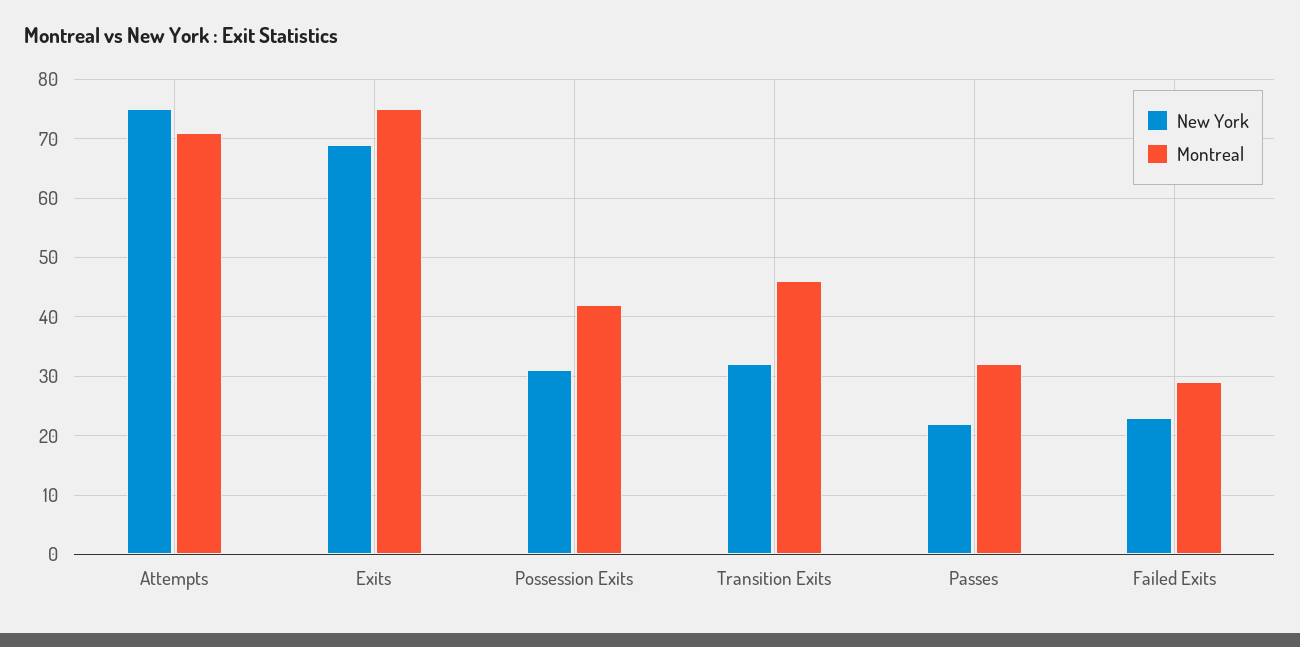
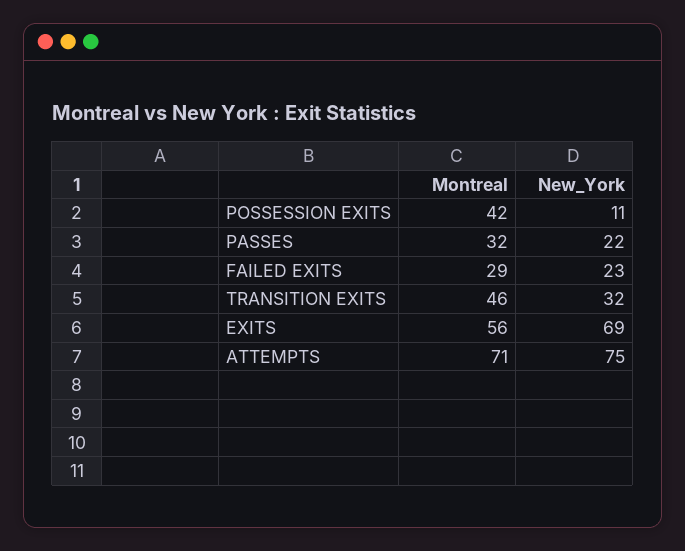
  {
    "New York": {
      "Attempts": 75,
      "Exits": 69,
-     "Possession Exits": 30,
+     "Possession Exits": 11,
      "Transition Exits": 32,
      "Passes": 22,
      "Failed Exits": 23
    },
    "Montreal": {
      "Attempts": 71,
-     "Exits": 75,
+     "Exits": 56,
      "Possession Exits": 42,
      "Transition Exits": 46,
      "Passes": 32,
      "Failed Exits": 29
    }
  }

